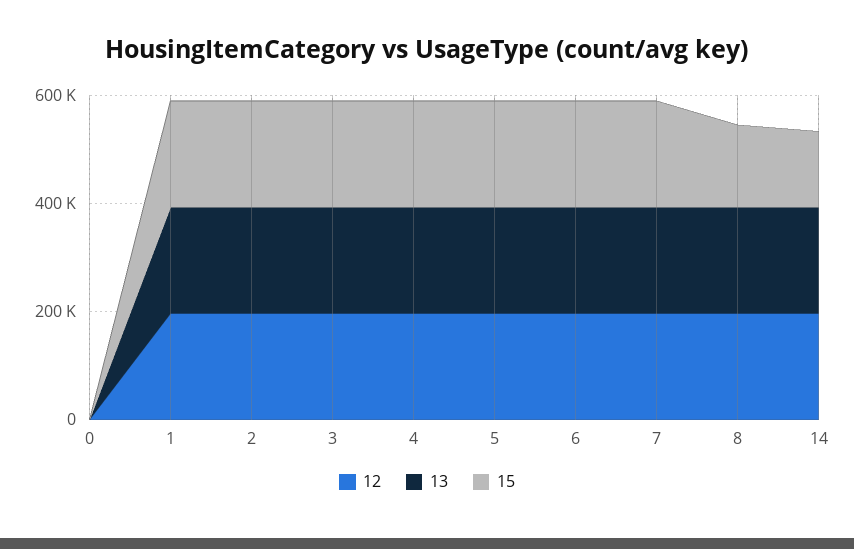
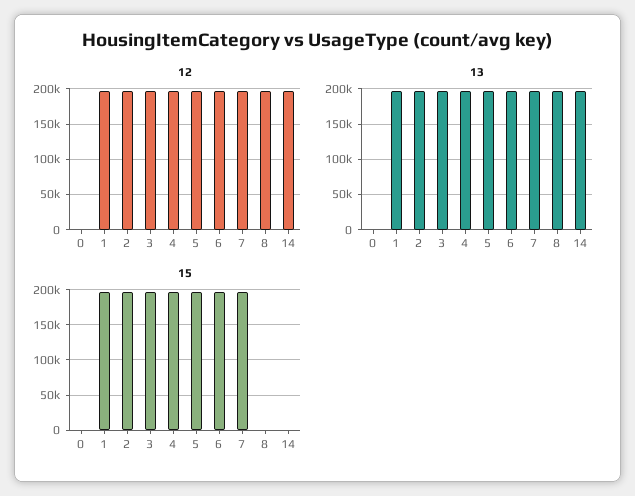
  {
    "12": {
      "0": 0,
      "1": 200000,
      "2": 200000,
      "3": 200000,
      "4": 200000,
      "5": 200000,
      "6": 200000,
      "7": 200000,
      "8": 200000,
      "14": 200000
    },
    "13": {
      "0": 0,
      "1": 200000,
      "2": 200000,
      "3": 200000,
      "4": 200000,
      "5": 200000,
      "6": 200000,
      "7": 200000,
      "8": 200000,
      "14": 200000
    },
    "15": {
      "0": 0,
      "1": 200000,
      "2": 200000,
      "3": 200000,
      "4": 200000,
      "5": 200000,
      "6": 200000,
      "7": 200000,
-     "8": 150000,
+     "8": 0,
-     "14": 150000
+     "14": 0
    }
  }

